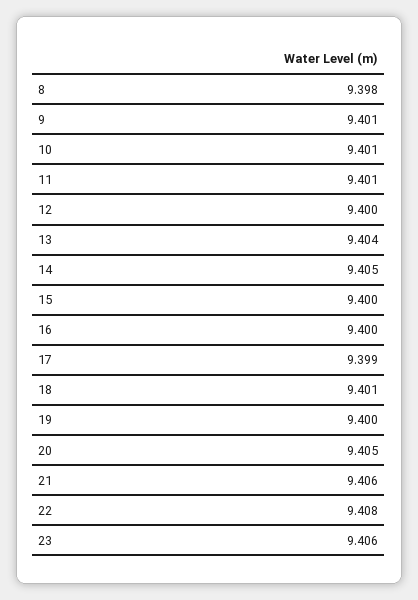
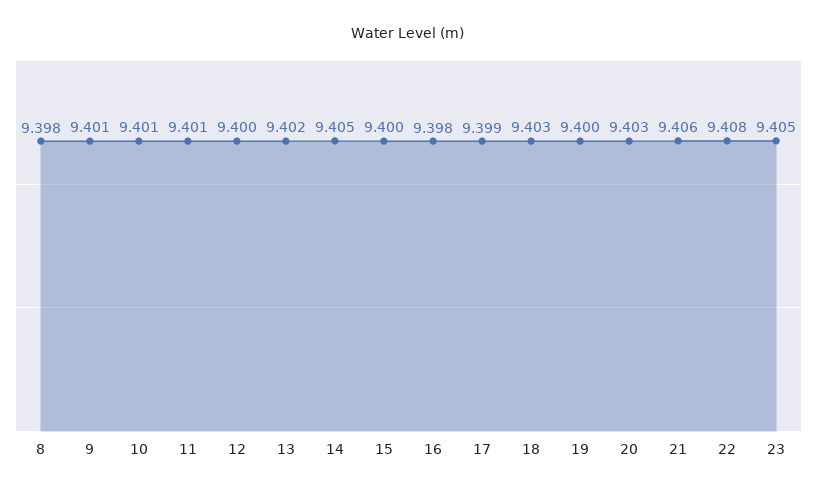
  {
    "8": 9.398,
    "9": 9.401,
    "10": 9.401,
    "11": 9.401,
    "12": 9.4,
-   "13": 9.404,
+   "13": 9.402,
    "14": 9.405,
    "15": 9.4,
-   "16": 9.4,
+   "16": 9.398,
    "17": 9.399,
-   "18": 9.401,
+   "18": 9.403,
    "19": 9.4,
-   "20": 9.405,
+   "20": 9.403,
    "21": 9.406,
    "22": 9.408,
-   "23": 9.406
+   "23": 9.405
  }

